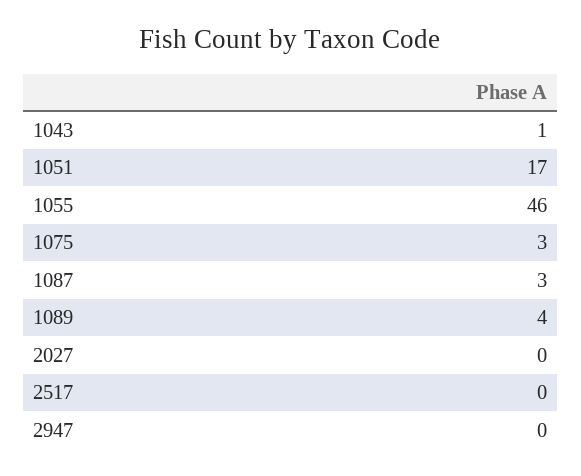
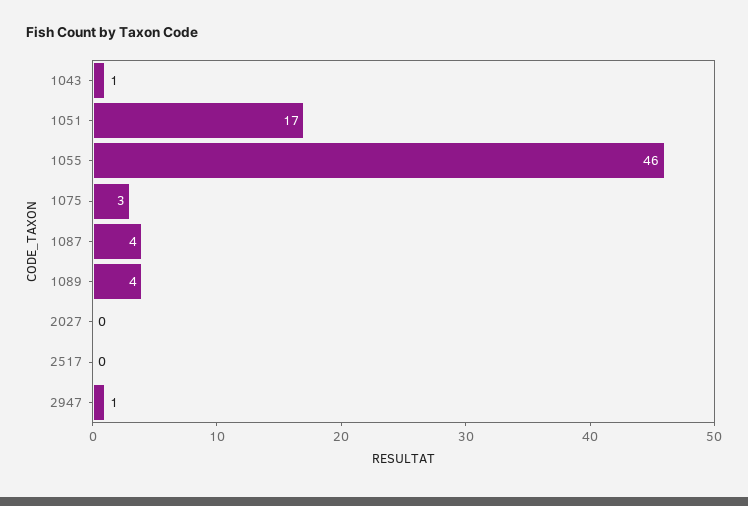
  {
    "1043": 1,
    "1051": 17,
    "1055": 46,
    "1075": 3,
-   "1087": 3,
+   "1087": 4,
    "1089": 4,
    "2027": 0,
    "2517": 0,
-   "2947": 0
+   "2947": 1
  }

